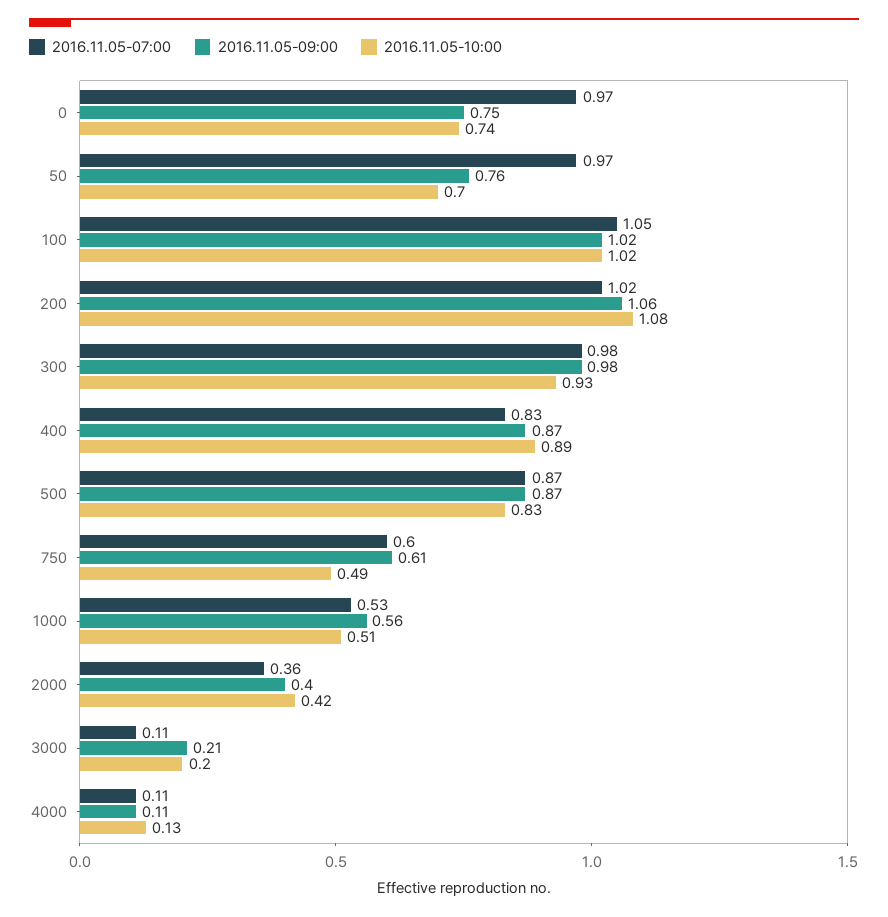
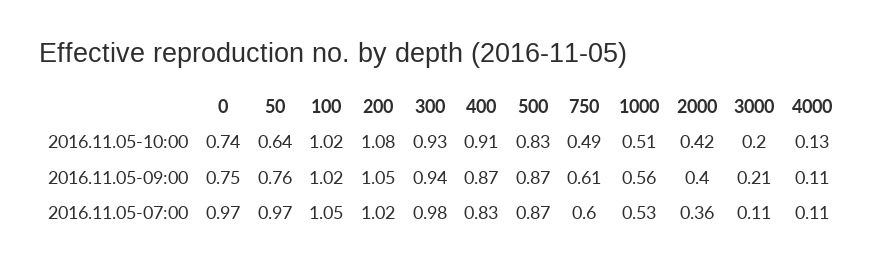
  {
    "2016.11.05-07:00": {
      "0": 0.97,
      "50": 0.97,
      "100": 1.05,
      "200": 1.02,
      "300": 0.98,
      "400": 0.83,
      "500": 0.87,
      "750": 0.6,
      "1000": 0.53,
      "2000": 0.36,
      "3000": 0.11,
      "4000": 0.11
    },
    "2016.11.05-09:00": {
      "0": 0.75,
      "50": 0.76,
      "100": 1.02,
-     "200": 1.06,
+     "200": 1.05,
-     "300": 0.98,
+     "300": 0.94,
      "400": 0.87,
      "500": 0.87,
      "750": 0.61,
      "1000": 0.56,
      "2000": 0.4,
      "3000": 0.21,
      "4000": 0.11
    },
    "2016.11.05-10:00": {
      "0": 0.74,
-     "50": 0.7,
+     "50": 0.64,
      "100": 1.02,
      "200": 1.08,
      "300": 0.93,
-     "400": 0.89,
+     "400": 0.91,
      "500": 0.83,
      "750": 0.49,
      "1000": 0.51,
      "2000": 0.42,
      "3000": 0.2,
      "4000": 0.13
    }
  }

